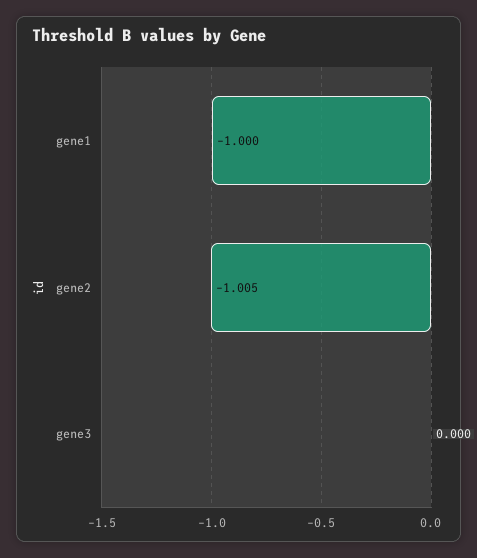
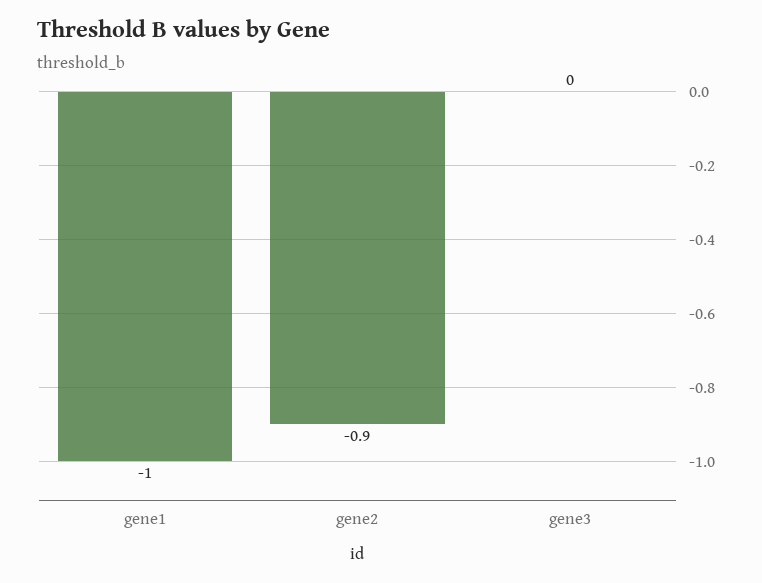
  {
    "gene1": -1,
-   "gene2": -1.005,
+   "gene2": -0.9,
    "gene3": 0
  }

